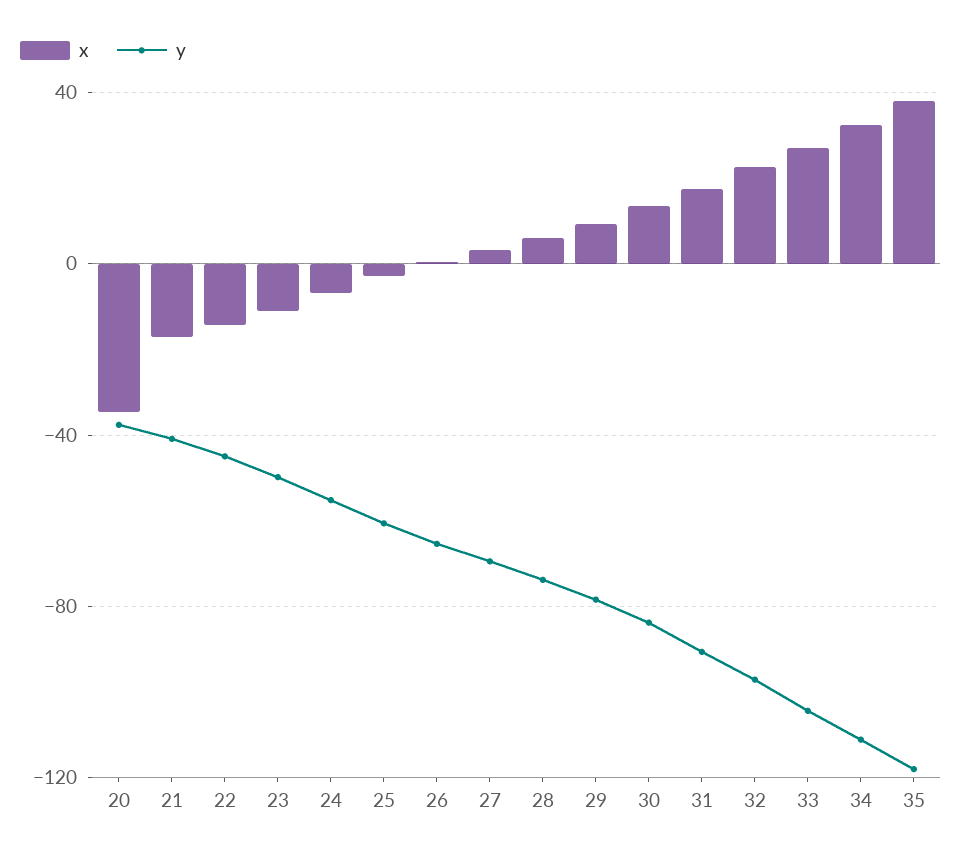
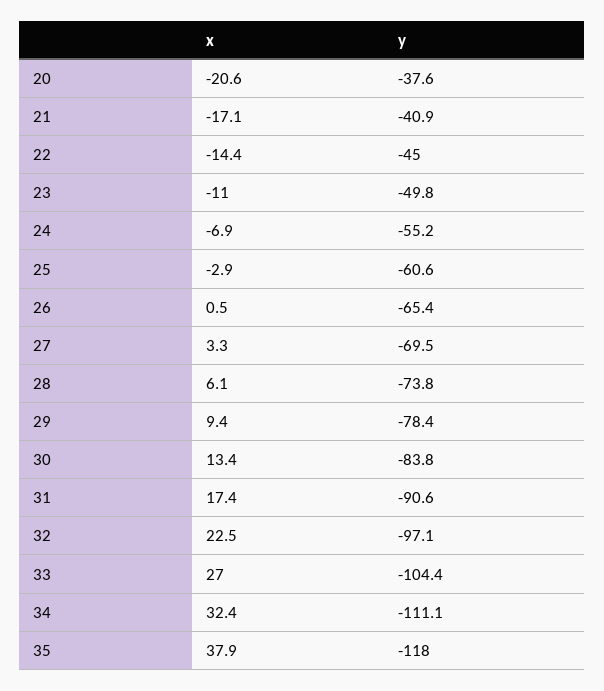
  {
    "x": {
-     "20": -35,
+     "20": -20.6,
      "21": -17.1,
      "22": -14.4,
      "23": -11,
      "24": -6.9,
      "25": -2.9,
      "26": 0.5,
      "27": 3.3,
      "28": 6.1,
      "29": 9.4,
      "30": 13.4,
      "31": 17.4,
      "32": 22.5,
      "33": 27,
      "34": 32.4,
      "35": 37.9
    },
    "y": {
      "20": -37.6,
      "21": -40.9,
      "22": -45,
      "23": -49.8,
      "24": -55.2,
      "25": -60.6,
      "26": -65.4,
      "27": -69.5,
      "28": -73.8,
      "29": -78.4,
      "30": -83.8,
      "31": -90.6,
      "32": -97.1,
      "33": -104.4,
      "34": -111.1,
      "35": -118
    }
  }

